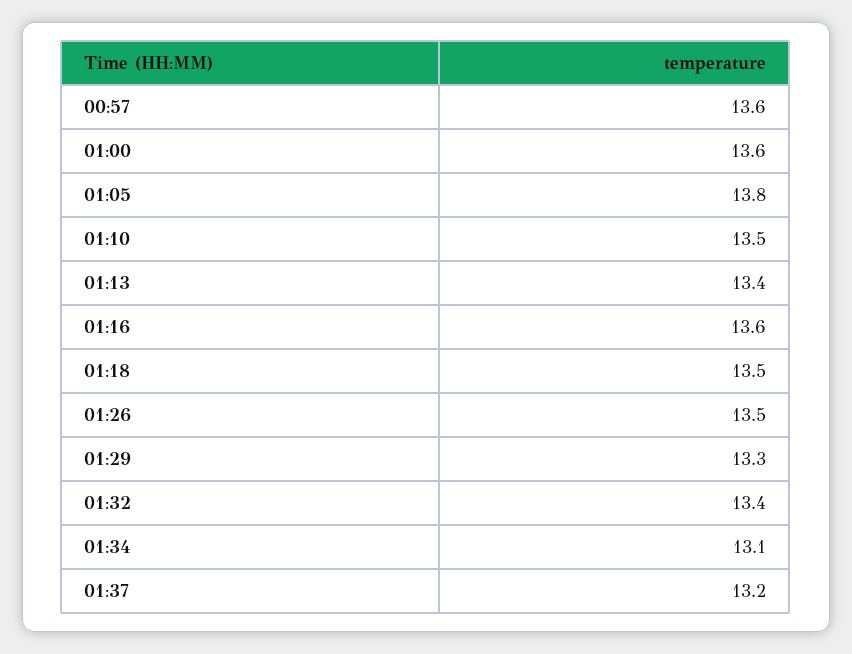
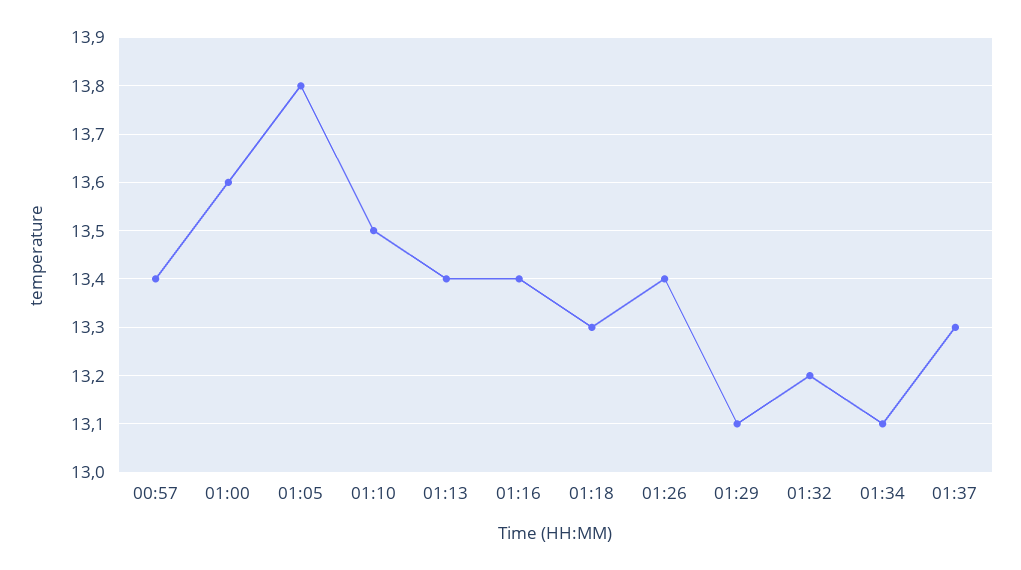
  {
-   "00:57": 13.6,
+   "00:57": 13.4,
    "01:00": 13.6,
    "01:05": 13.8,
    "01:10": 13.5,
    "01:13": 13.4,
-   "01:16": 13.6,
+   "01:16": 13.4,
-   "01:18": 13.5,
+   "01:18": 13.3,
-   "01:26": 13.5,
+   "01:26": 13.4,
-   "01:29": 13.3,
+   "01:29": 13.1,
-   "01:32": 13.4,
+   "01:32": 13.2,
    "01:34": 13.1,
-   "01:37": 13.2
+   "01:37": 13.3
  }

